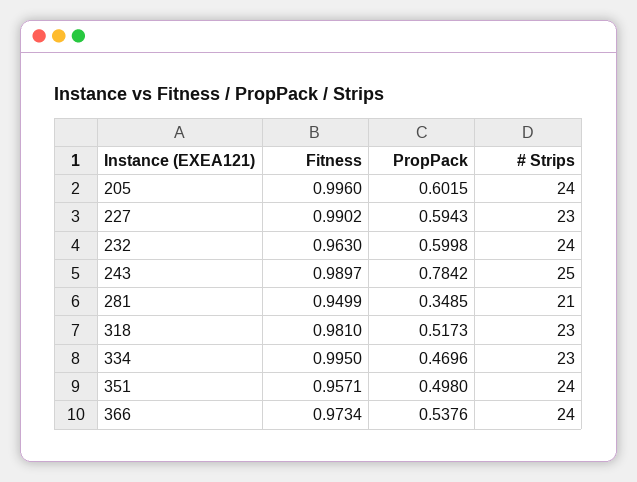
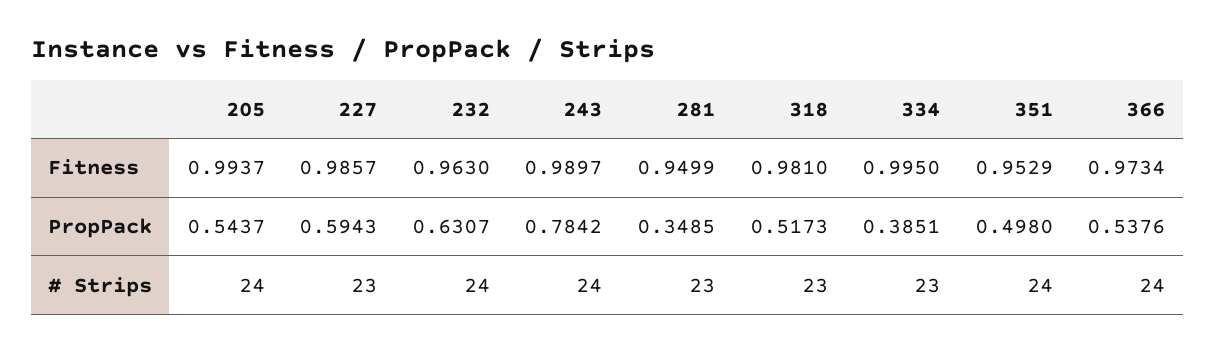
  {
    "Fitness": {
-     "205": 0.996,
+     "205": 0.9937,
-     "227": 0.9902,
+     "227": 0.9857,
      "232": 0.963,
      "243": 0.9897,
      "281": 0.9499,
      "318": 0.981,
      "334": 0.995,
-     "351": 0.9571,
+     "351": 0.9529,
      "366": 0.9734
    },
    "PropPack": {
-     "205": 0.6015,
+     "205": 0.5437,
      "227": 0.5943,
-     "232": 0.5998,
+     "232": 0.6307,
      "243": 0.7842,
      "281": 0.3485,
      "318": 0.5173,
-     "334": 0.4696,
+     "334": 0.3851,
      "351": 0.498,
      "366": 0.5376
    },
    "# Strips": {
      "205": 24,
      "227": 23,
      "232": 24,
-     "243": 25,
+     "243": 24,
-     "281": 21,
+     "281": 23,
      "318": 23,
      "334": 23,
      "351": 24,
      "366": 24
    }
  }

